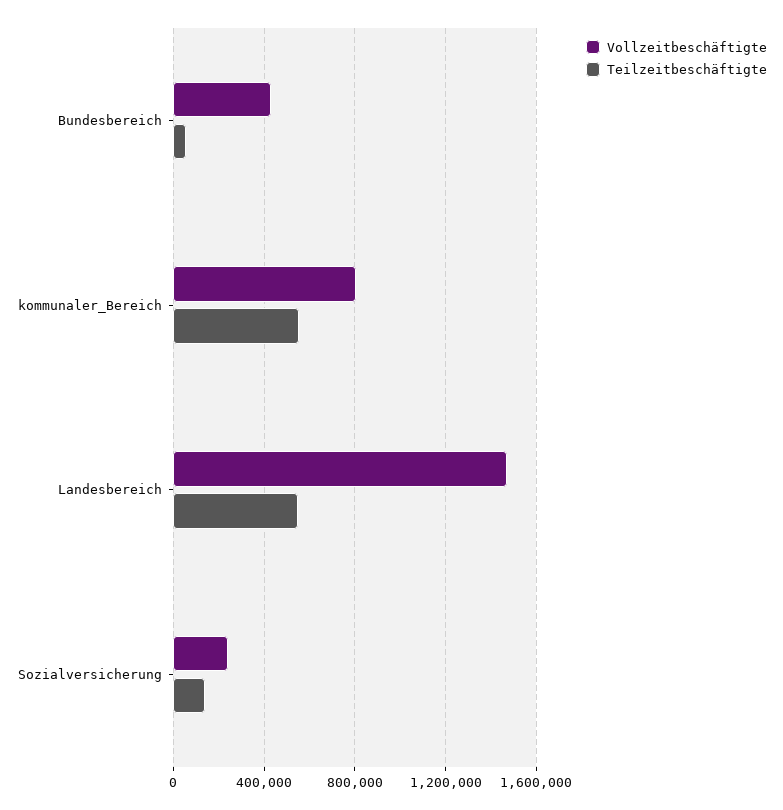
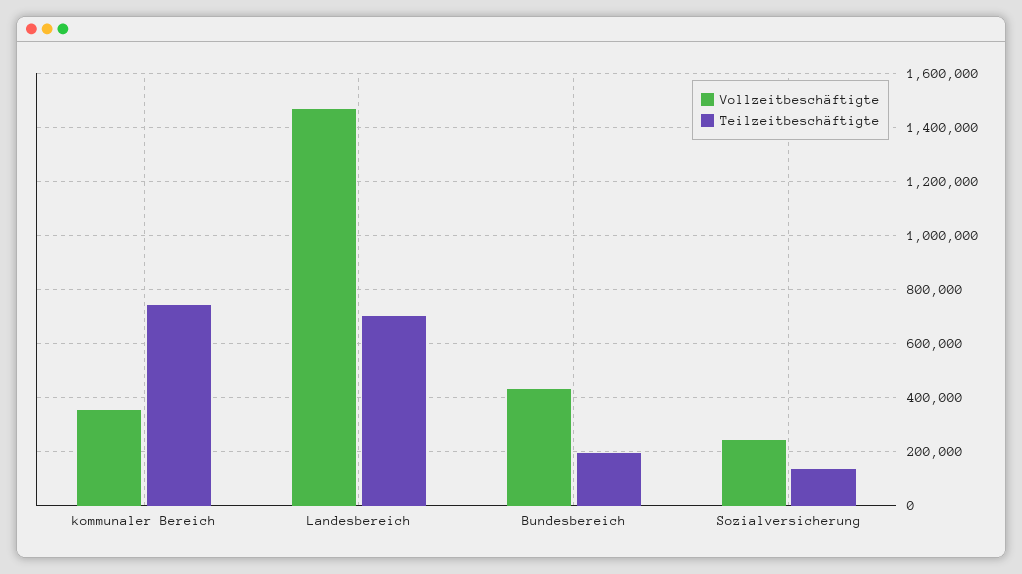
  {
    "Vollzeitbeschäftigte": {
      "Bundesbereich": 425000,
-     "kommunaler_Bereich": 800000,
+     "kommunaler_Bereich": 350000,
      "Landesbereich": 1475000,
      "Sozialversicherung": 250000
    },
    "Teilzeitbeschäftigte": {
-     "Bundesbereich": 50000,
+     "Bundesbereich": 200000,
-     "kommunaler_Bereich": 550000,
+     "kommunaler_Bereich": 750000,
-     "Landesbereich": 550000,
+     "Landesbereich": 700000,
      "Sozialversicherung": 150000
    }
  }

